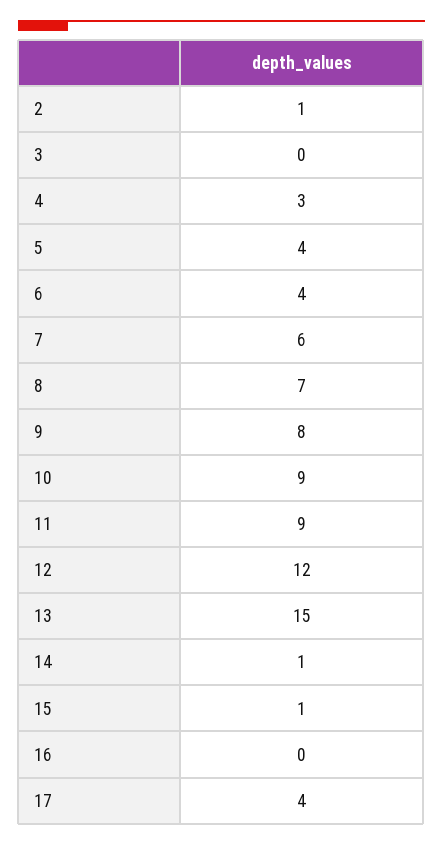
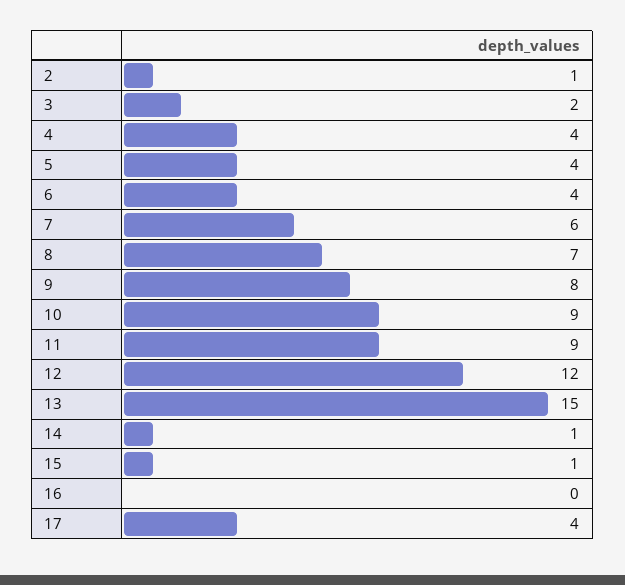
  {
    "2": 1,
-   "3": 0,
+   "3": 2,
-   "4": 3,
+   "4": 4,
    "5": 4,
    "6": 4,
    "7": 6,
    "8": 7,
    "9": 8,
    "10": 9,
    "11": 9,
    "12": 12,
    "13": 15,
    "14": 1,
    "15": 1,
    "16": 0,
    "17": 4
  }

